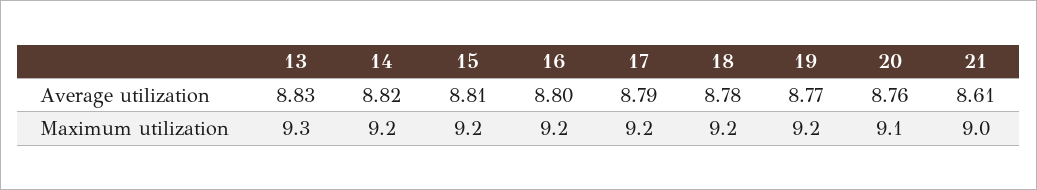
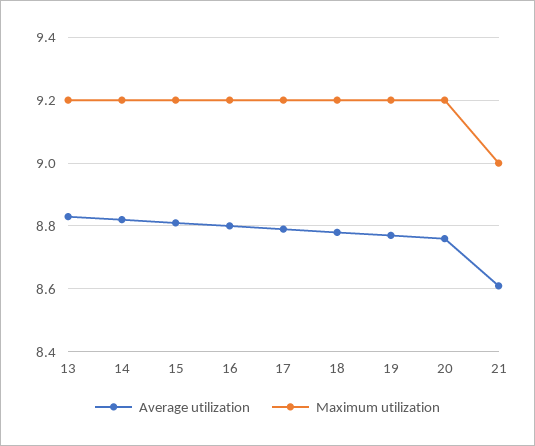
  {
    "Average utilization": {
      "13": 8.83,
      "14": 8.82,
      "15": 8.81,
      "16": 8.8,
      "17": 8.79,
      "18": 8.78,
      "19": 8.77,
      "20": 8.76,
      "21": 8.61
    },
    "Maximum utilization": {
-     "13": 9.3,
+     "13": 9.2,
      "14": 9.2,
      "15": 9.2,
      "16": 9.2,
      "17": 9.2,
      "18": 9.2,
      "19": 9.2,
-     "20": 9.1,
+     "20": 9.2,
      "21": 9
    }
  }

